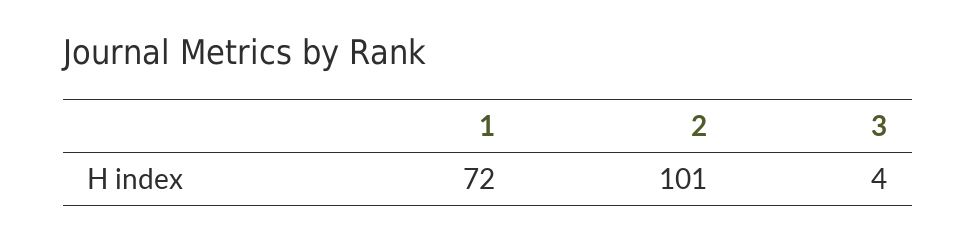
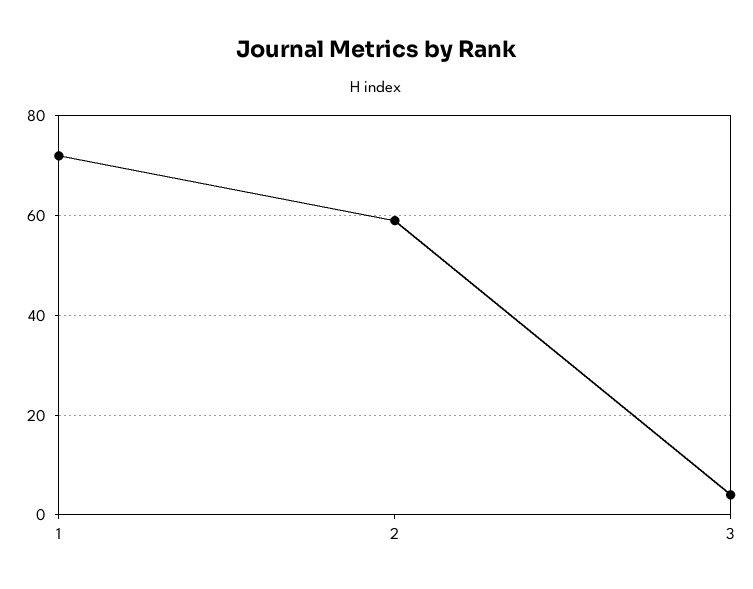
  {
    "1": 72,
-   "2": 101,
+   "2": 60,
    "3": 4
  }

